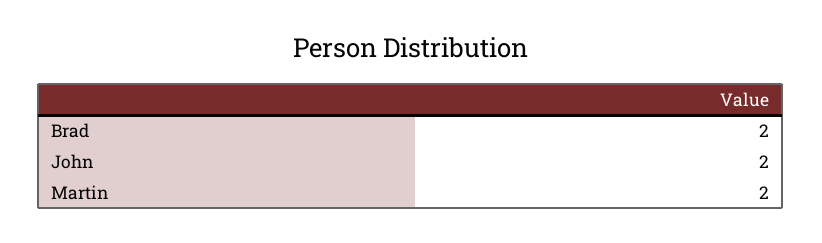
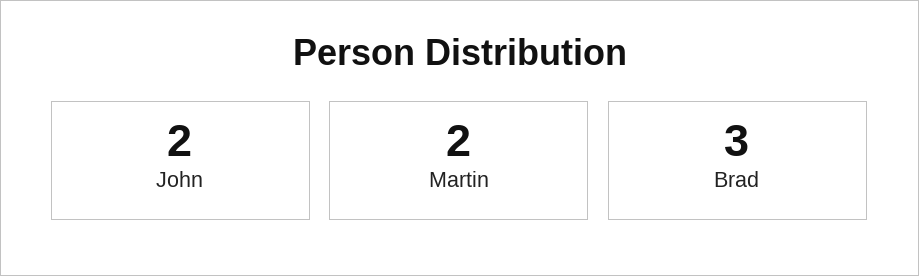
  {
-   "Brad": 2,
+   "Brad": 3,
    "John": 2,
    "Martin": 2
  }

